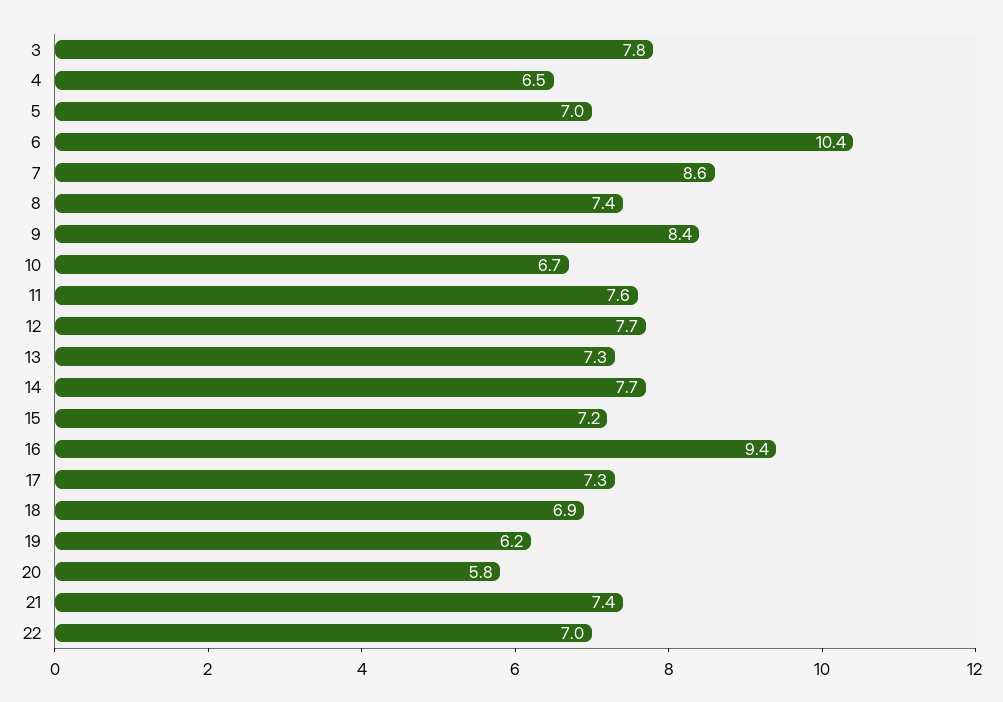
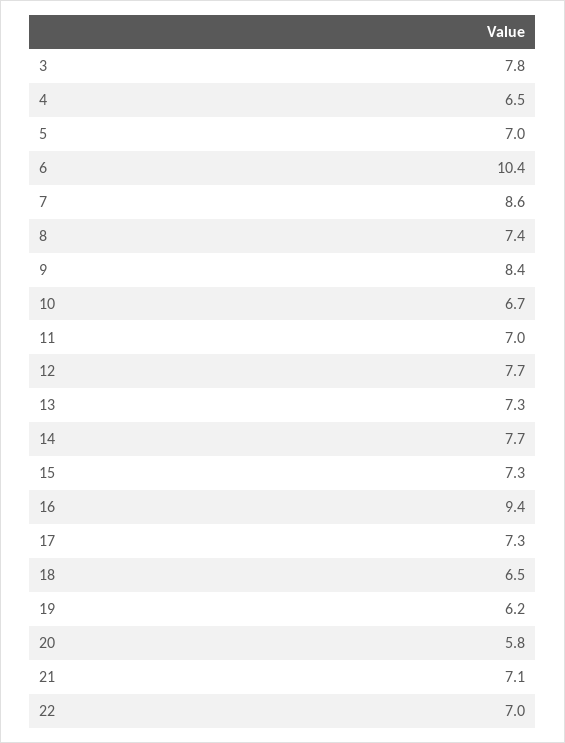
  {
    "3": 7.8,
    "4": 6.5,
    "5": 7,
    "6": 10.4,
    "7": 8.6,
    "8": 7.4,
    "9": 8.4,
    "10": 6.7,
-   "11": 7.6,
+   "11": 7,
    "12": 7.7,
    "13": 7.3,
    "14": 7.7,
-   "15": 7.2,
+   "15": 7.3,
    "16": 9.4,
    "17": 7.3,
-   "18": 6.9,
+   "18": 6.5,
    "19": 6.2,
    "20": 5.8,
-   "21": 7.4,
+   "21": 7.1,
    "22": 7
  }

